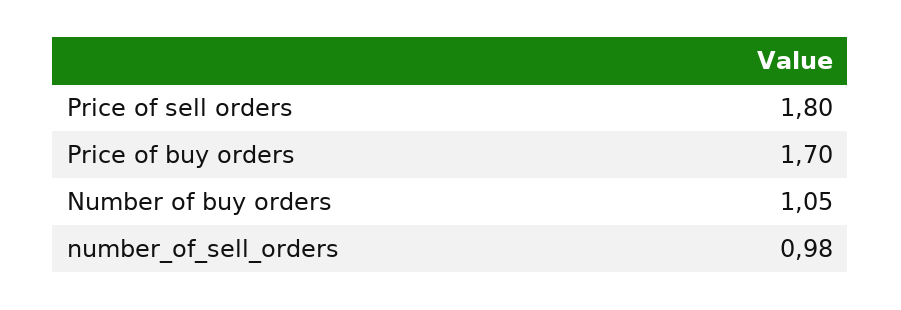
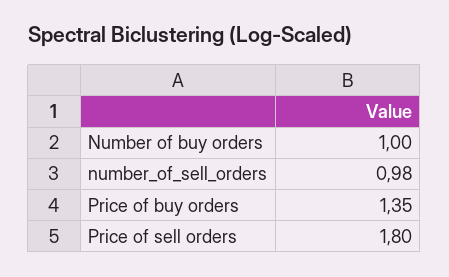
  {
    "Price of sell orders": 1.8,
-   "Price of buy orders": 1.7,
+   "Price of buy orders": 1.35,
-   "Number of buy orders": 1.05,
+   "Number of buy orders": 1,
    "number_of_sell_orders": 0.98
  }

